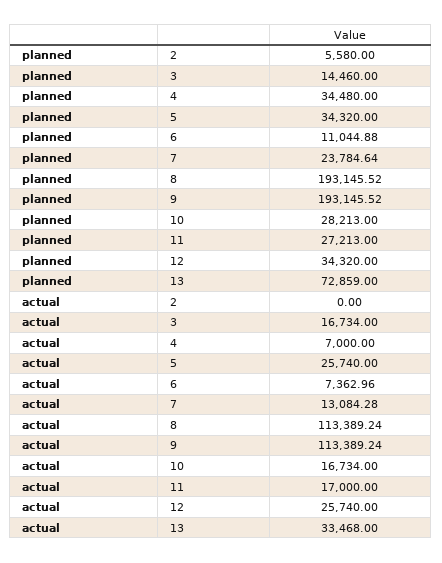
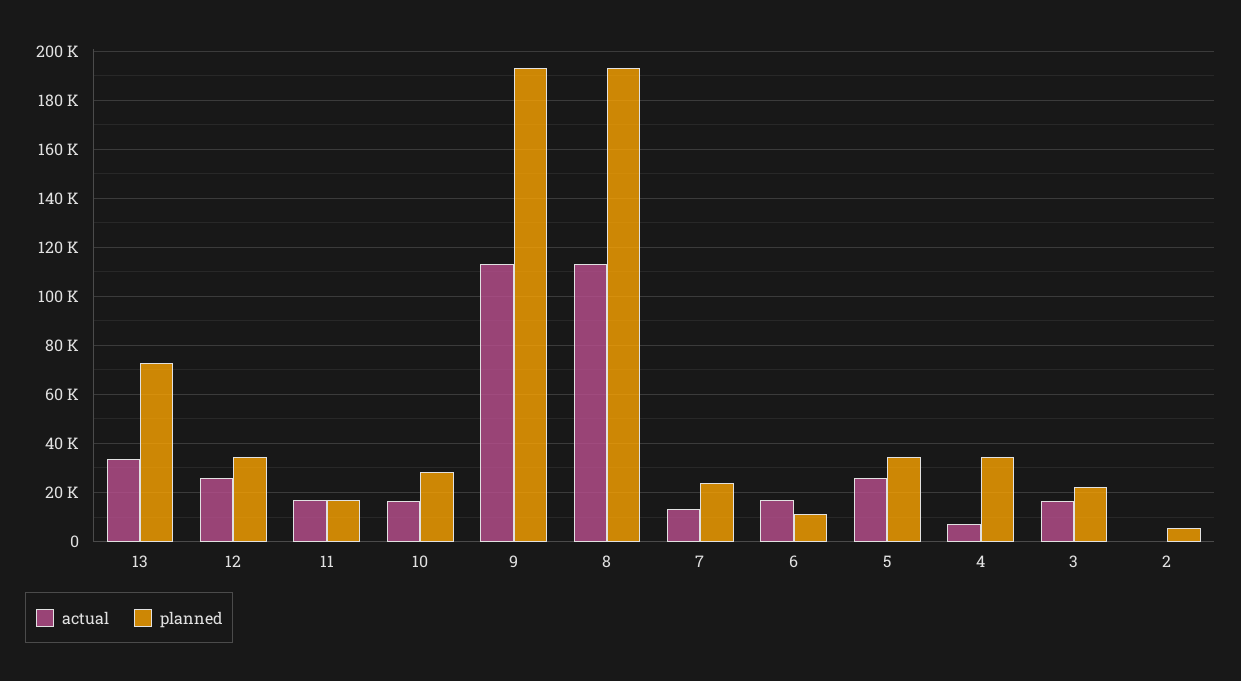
  {
    "planned": {
      "2": 5580,
-     "3": 14460,
+     "3": 22500,
      "4": 34480,
      "5": 34320,
      "6": 11044.88,
      "7": 23784.64,
      "8": 193145.52,
      "9": 193145.52,
      "10": 28213,
-     "11": 27213,
+     "11": 17500,
      "12": 34320,
      "13": 72859
    },
    "actual": {
      "2": 0,
      "3": 16734,
      "4": 7000,
      "5": 25740,
-     "6": 7362.96,
+     "6": 17500,
      "7": 13084.28,
      "8": 113389.24,
      "9": 113389.24,
      "10": 16734,
      "11": 17000,
      "12": 25740,
      "13": 33468
    }
  }

